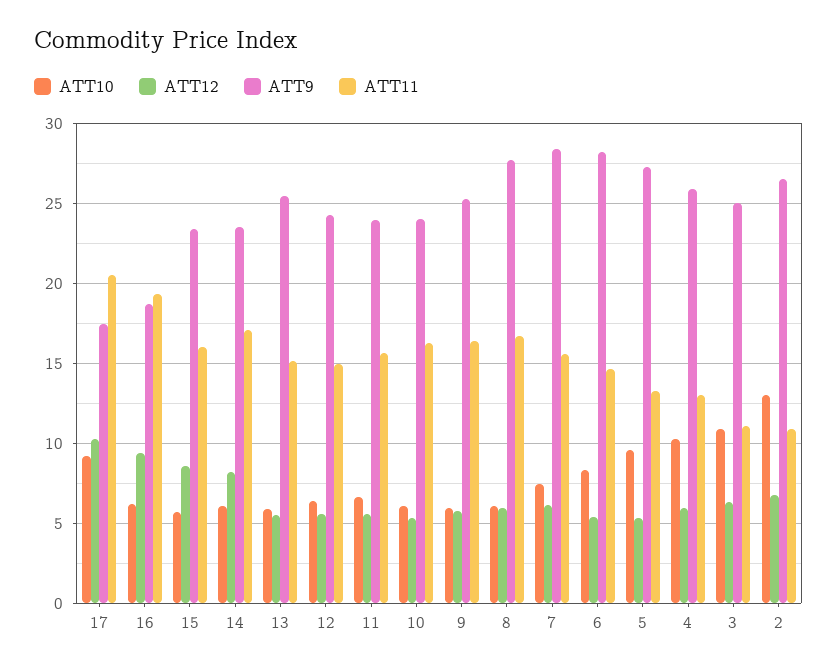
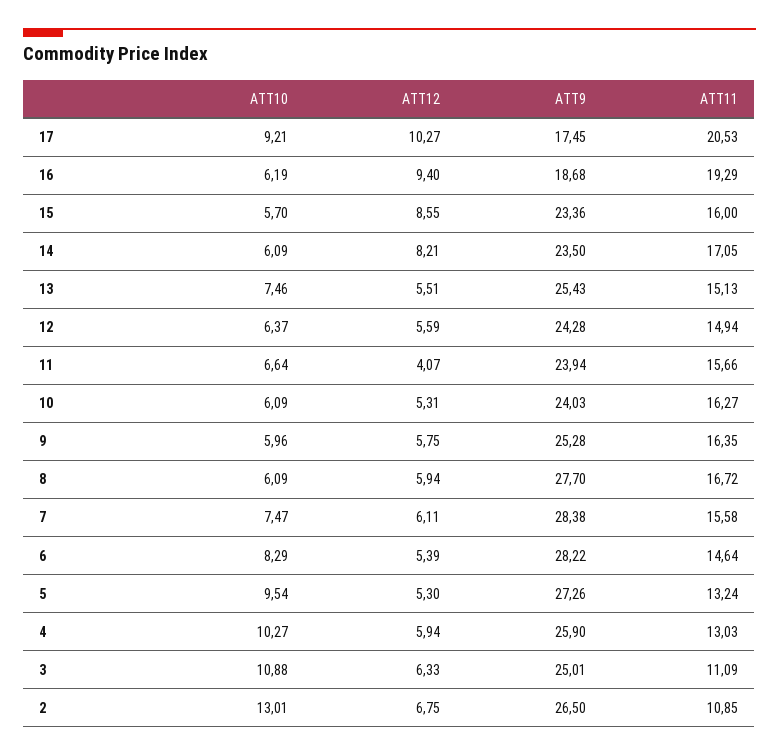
  {
    "ATT10": {
      "17": 9.21,
      "16": 6.19,
      "15": 5.7,
      "14": 6.09,
-     "13": 6,
+     "13": 7.46,
      "12": 6.37,
      "11": 6.64,
      "10": 6.09,
      "9": 5.96,
      "8": 6.09,
      "7": 7.47,
      "6": 8.29,
      "5": 9.54,
      "4": 10.27,
      "3": 10.88,
      "2": 13.01
    },
    "ATT12": {
      "17": 10.27,
      "16": 9.4,
      "15": 8.55,
      "14": 8.21,
      "13": 5.51,
      "12": 5.59,
-     "11": 5.5,
+     "11": 4.07,
      "10": 5.31,
      "9": 5.75,
      "8": 5.94,
      "7": 6.11,
      "6": 5.39,
      "5": 5.3,
      "4": 5.94,
      "3": 6.33,
      "2": 6.75
    },
    "ATT9": {
      "17": 17.45,
      "16": 18.68,
      "15": 23.36,
      "14": 23.5,
      "13": 25.43,
      "12": 24.28,
      "11": 23.94,
      "10": 24.03,
      "9": 25.28,
      "8": 27.7,
      "7": 28.38,
      "6": 28.22,
      "5": 27.26,
      "4": 25.9,
      "3": 25.01,
      "2": 26.5
    },
    "ATT11": {
      "17": 20.53,
      "16": 19.29,
      "15": 16,
      "14": 17.05,
      "13": 15.13,
      "12": 14.94,
      "11": 15.66,
      "10": 16.27,
      "9": 16.35,
      "8": 16.72,
      "7": 15.58,
      "6": 14.64,
      "5": 13.24,
      "4": 13.03,
      "3": 11.09,
      "2": 10.85
    }
  }

